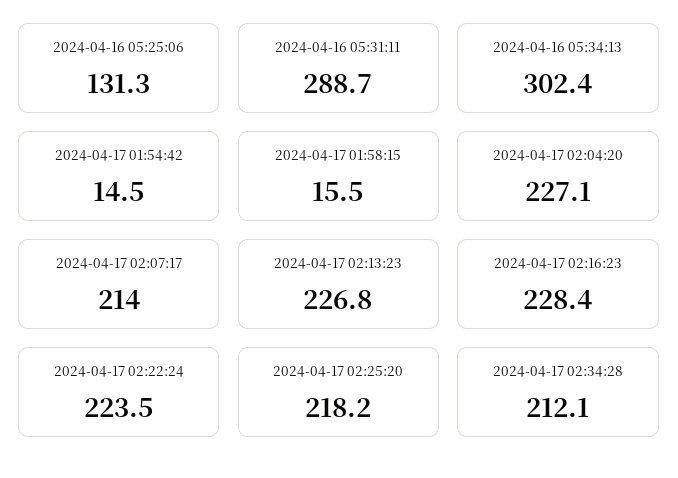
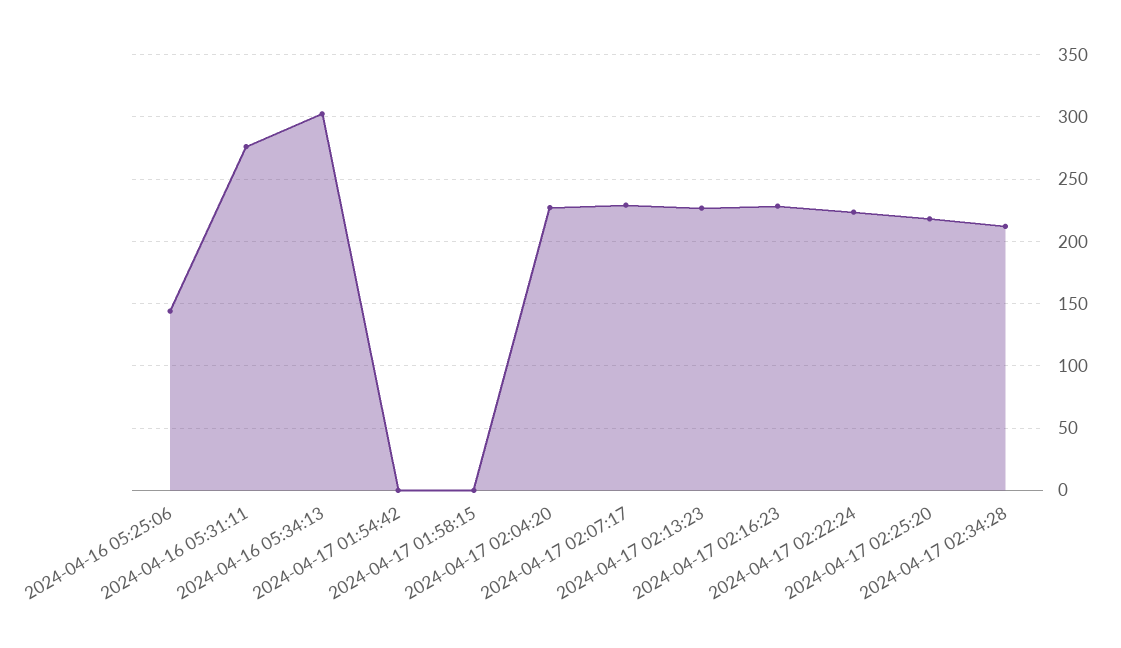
  {
-   "2024-04-16 05:25:06": 131.3,
+   "2024-04-16 05:25:06": 145,
-   "2024-04-16 05:31:11": 288.7,
+   "2024-04-16 05:31:11": 275,
    "2024-04-16 05:34:13": 302.4,
-   "2024-04-17 01:54:42": 14.5,
+   "2024-04-17 01:54:42": 0,
-   "2024-04-17 01:58:15": 15.5,
+   "2024-04-17 01:58:15": 0,
    "2024-04-17 02:04:20": 227.1,
-   "2024-04-17 02:07:17": 214,
+   "2024-04-17 02:07:17": 230,
    "2024-04-17 02:13:23": 226.8,
    "2024-04-17 02:16:23": 228.4,
    "2024-04-17 02:22:24": 223.5,
    "2024-04-17 02:25:20": 218.2,
    "2024-04-17 02:34:28": 212.1
  }

